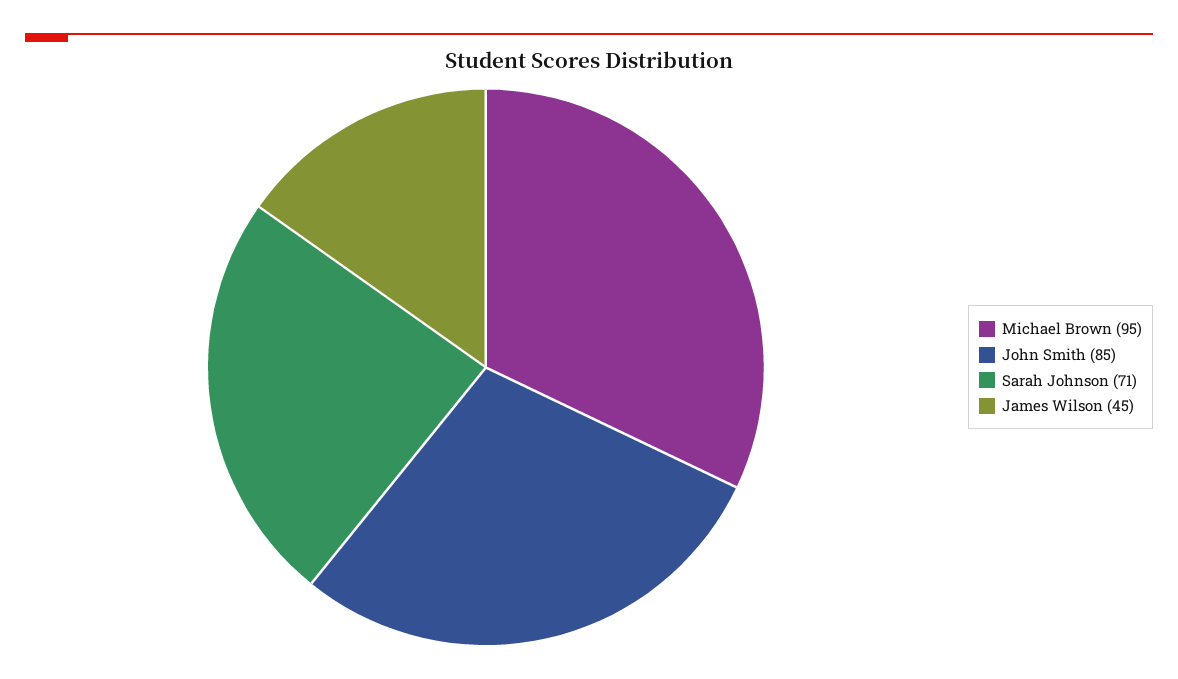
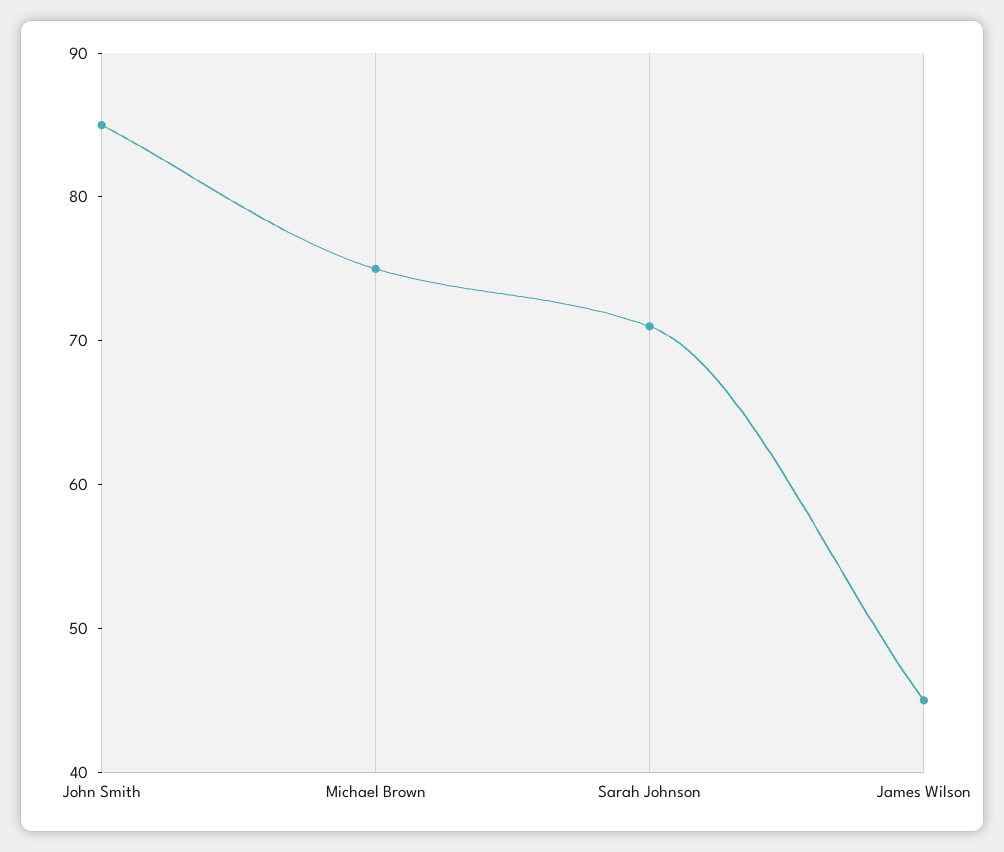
  {
-   "Michael Brown": 95,
+   "Michael Brown": 75,
    "John Smith": 85,
    "Sarah Johnson": 71,
    "James Wilson": 45
  }

